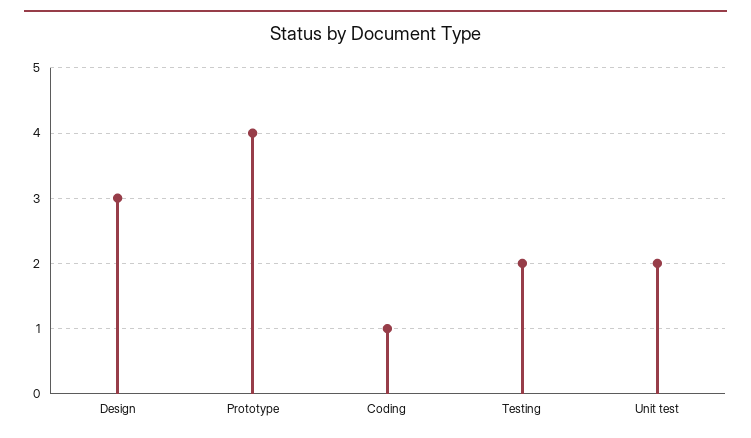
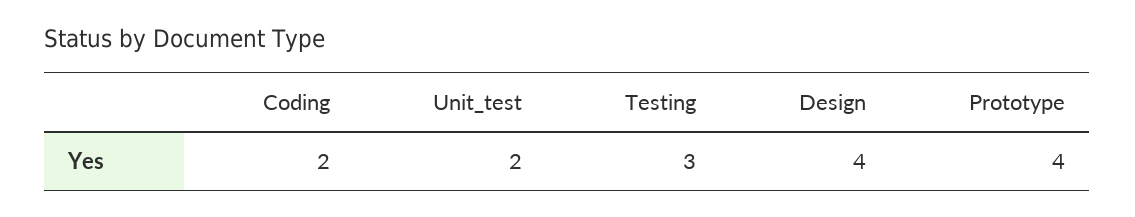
  {
-   "Design": 3,
+   "Design": 4,
    "Prototype": 4,
-   "Coding": 1,
+   "Coding": 2,
-   "Testing": 2,
+   "Testing": 3,
    "Unit test": 2
  }

